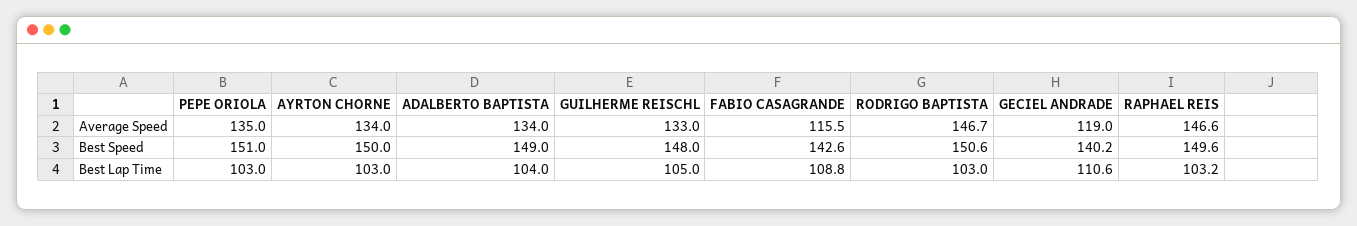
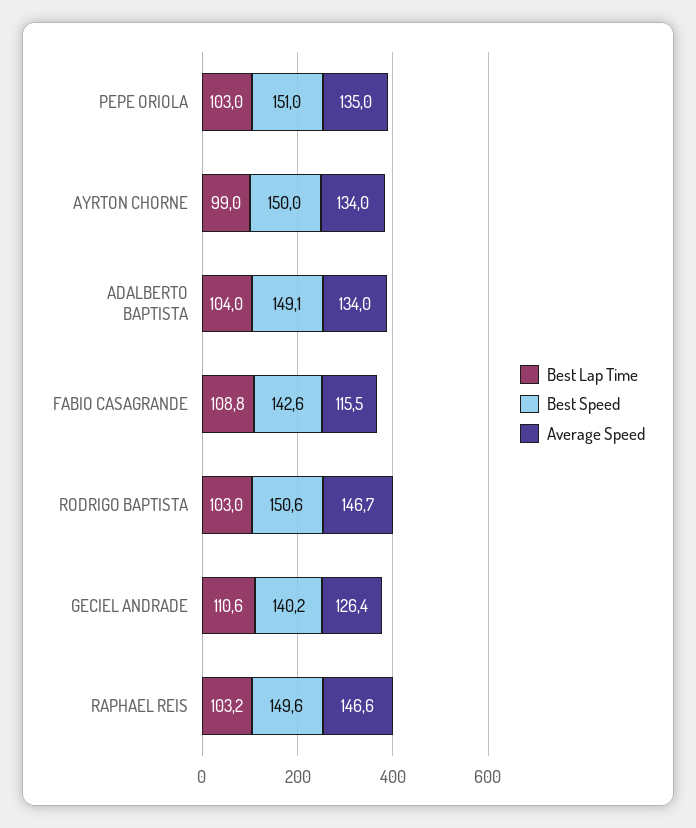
  {
    "Average Speed": {
      "PEPE ORIOLA": 135,
      "AYRTON CHORNE": 134,
      "ADALBERTO BAPTISTA": 134,
-     "GUILHERME REISCHL": 133,
      "FABIO CASAGRANDE": 115.5,
      "RODRIGO BAPTISTA": 146.7,
-     "GECIEL ANDRADE": 119,
+     "GECIEL ANDRADE": 126.4,
      "RAPHAEL REIS": 146.6
    },
    "Best Speed": {
      "PEPE ORIOLA": 151,
      "AYRTON CHORNE": 150,
-     "ADALBERTO BAPTISTA": 149,
+     "ADALBERTO BAPTISTA": 149.1,
-     "GUILHERME REISCHL": 148,
      "FABIO CASAGRANDE": 142.6,
      "RODRIGO BAPTISTA": 150.6,
      "GECIEL ANDRADE": 140.2,
      "RAPHAEL REIS": 149.6
    },
    "Best Lap Time": {
      "PEPE ORIOLA": 103,
-     "AYRTON CHORNE": 103,
+     "AYRTON CHORNE": 99,
      "ADALBERTO BAPTISTA": 104,
-     "GUILHERME REISCHL": 105,
      "FABIO CASAGRANDE": 108.8,
      "RODRIGO BAPTISTA": 103,
      "GECIEL ANDRADE": 110.6,
      "RAPHAEL REIS": 103.2
    }
  }

